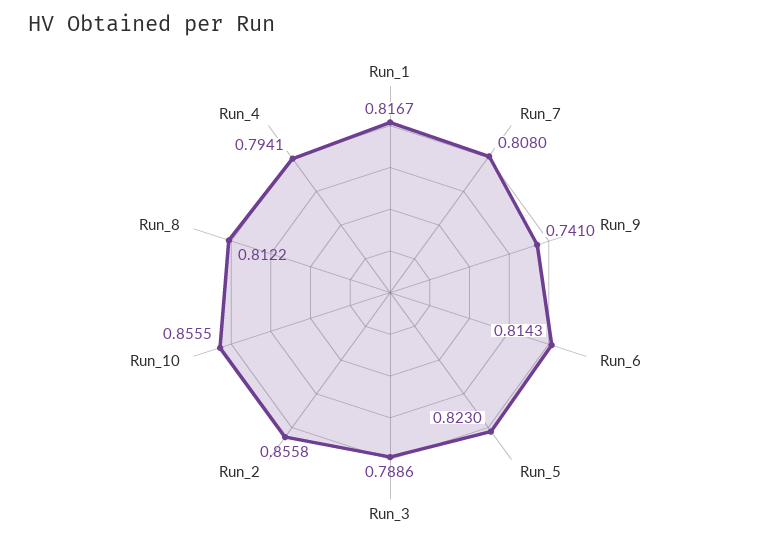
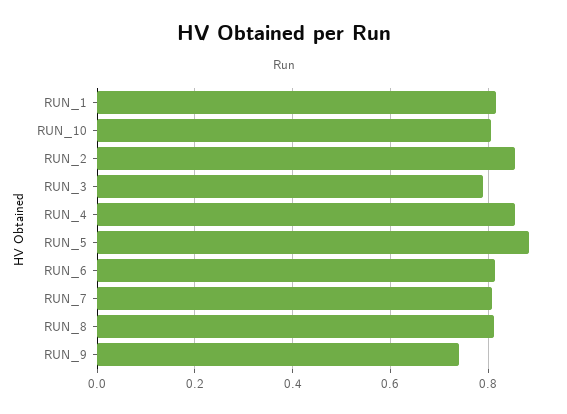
  {
    "Run_1": 0.8167,
    "Run_7": 0.808,
    "Run_9": 0.741,
    "Run_6": 0.8143,
-   "Run_5": 0.823,
+   "Run_5": 0.88,
    "Run_3": 0.7886,
    "Run_2": 0.8558,
-   "Run_10": 0.8555,
+   "Run_10": 0.8,
    "Run_8": 0.8122,
-   "Run_4": 0.7941
+   "Run_4": 0.86
  }

